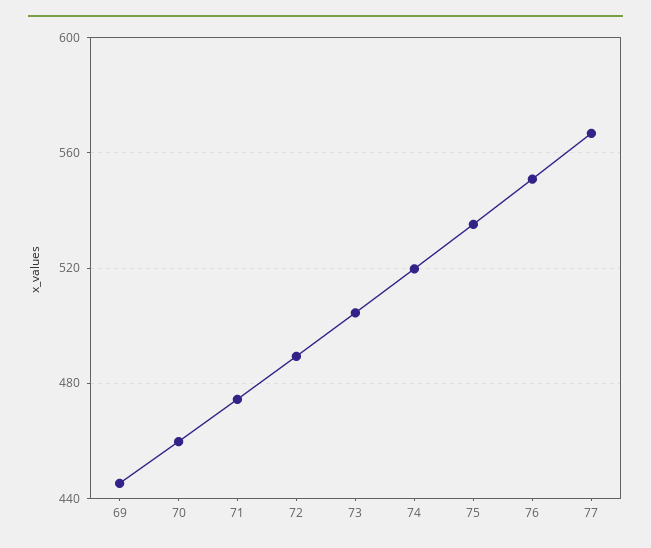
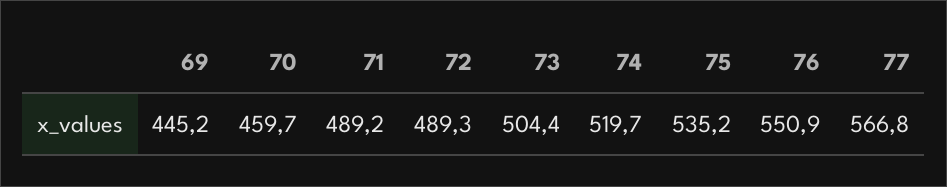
  {
    "69": 445.2,
    "70": 459.7,
-   "71": 475,
+   "71": 489.2,
    "72": 489.3,
    "73": 504.4,
    "74": 519.7,
    "75": 535.2,
    "76": 550.9,
    "77": 566.8
  }

